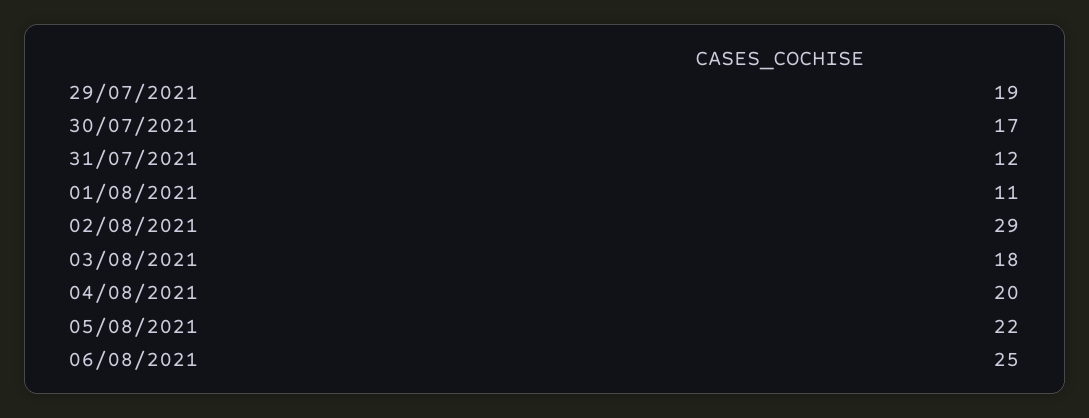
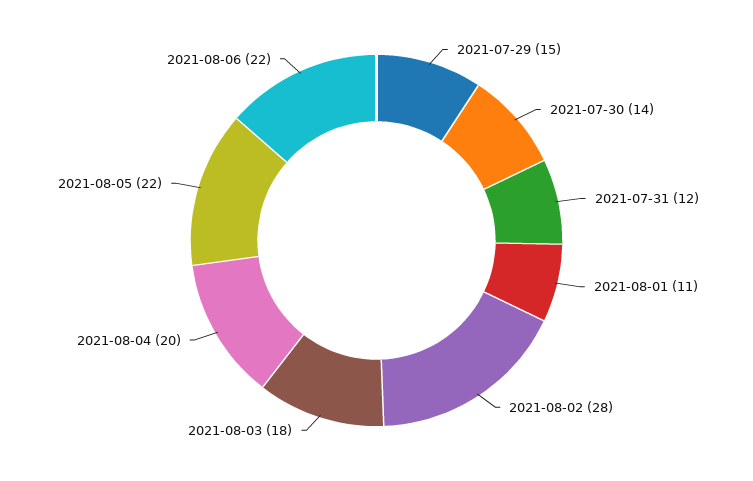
  {
-   "29/07/2021": 19,
+   "29/07/2021": 15,
-   "30/07/2021": 17,
+   "30/07/2021": 14,
    "31/07/2021": 12,
    "01/08/2021": 11,
-   "02/08/2021": 29,
+   "02/08/2021": 28,
    "03/08/2021": 18,
    "04/08/2021": 20,
    "05/08/2021": 22,
-   "06/08/2021": 25
+   "06/08/2021": 22
  }

